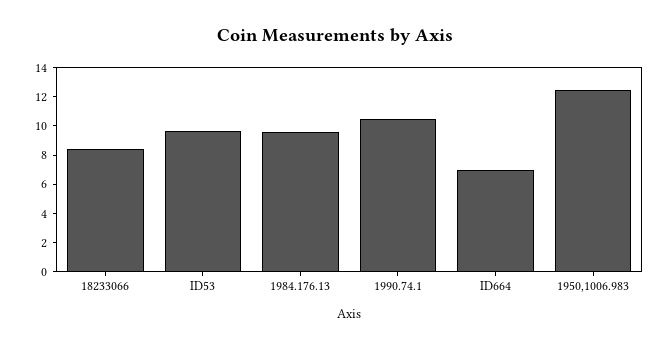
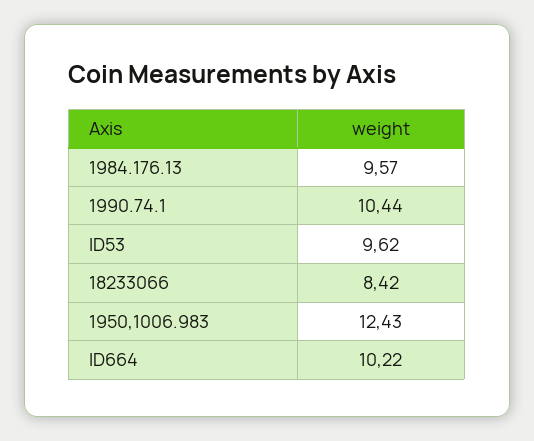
  {
    "18233066": 8.42,
    "ID53": 9.62,
    "1984.176.13": 9.57,
    "1990.74.1": 10.44,
-   "ID664": 7,
+   "ID664": 10.22,
    "1950,1006.983": 12.43
  }

